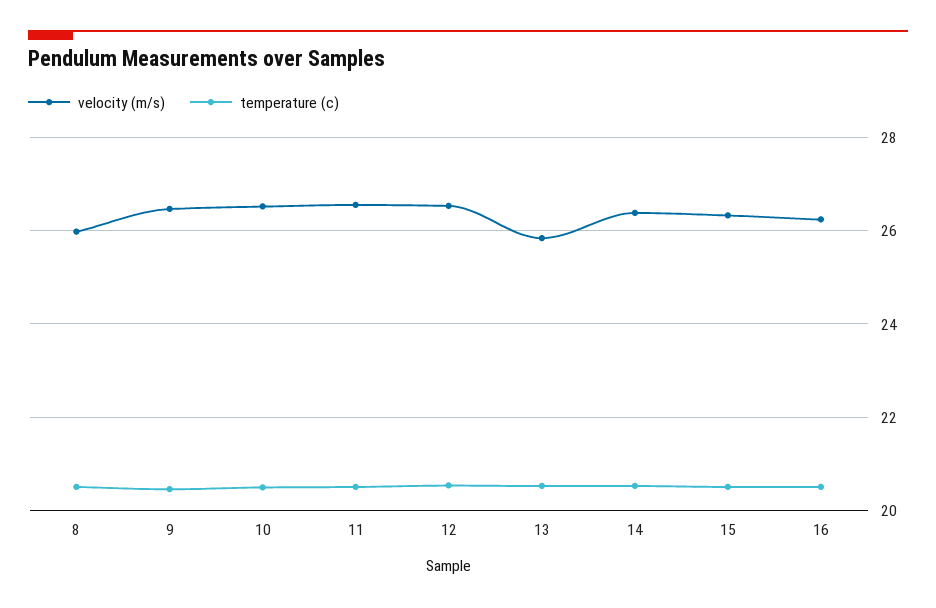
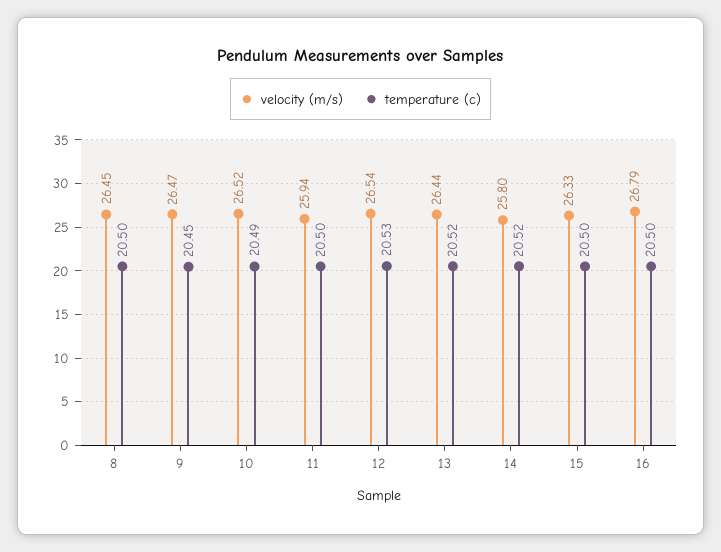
  {
    "velocity (m/s)": {
-     "8": 26,
+     "8": 26.45,
      "9": 26.47,
      "10": 26.52,
-     "11": 26.6,
+     "11": 25.94,
      "12": 26.54,
-     "13": 25.8,
+     "13": 26.44,
-     "14": 26.4,
+     "14": 25.8,
      "15": 26.33,
-     "16": 26.2
+     "16": 26.79
    },
    "temperature (c)": {
      "8": 20.5,
      "9": 20.45,
      "10": 20.49,
      "11": 20.5,
      "12": 20.53,
      "13": 20.52,
      "14": 20.52,
      "15": 20.5,
      "16": 20.5
    }
  }

